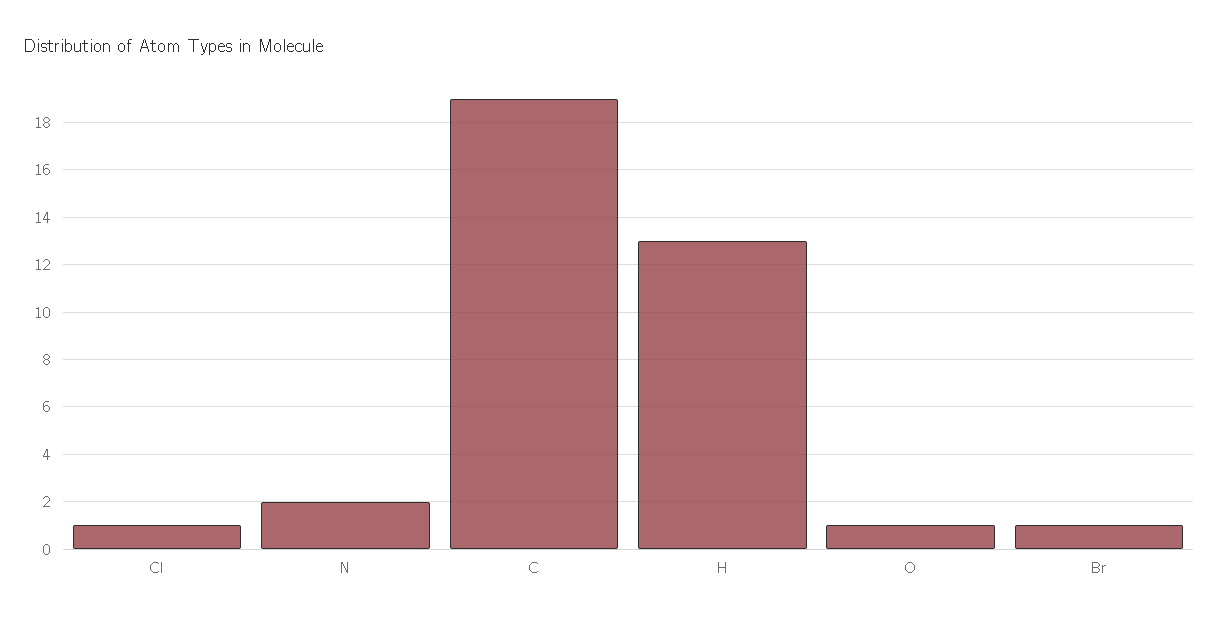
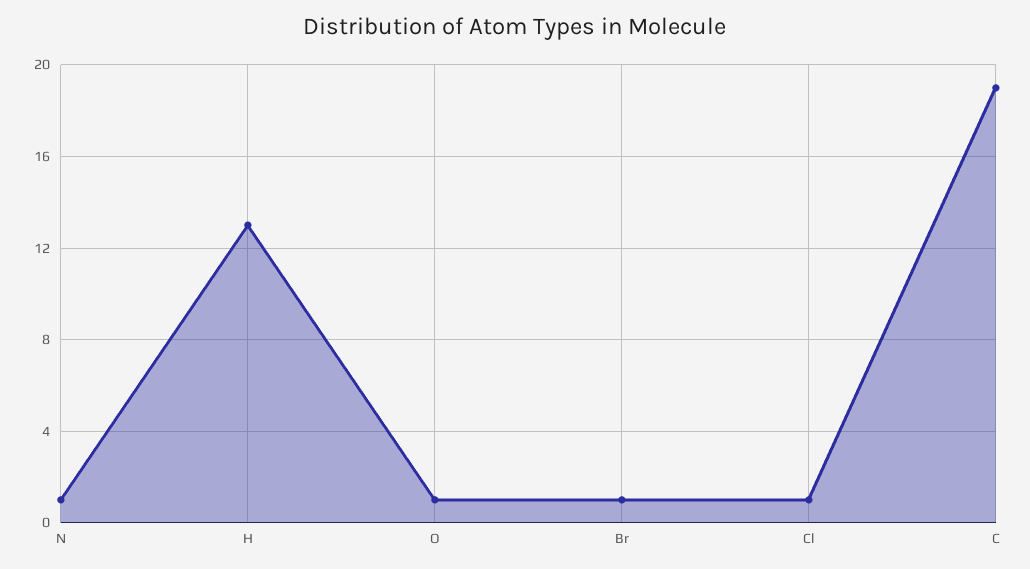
  {
    "Cl": 1,
-   "N": 2,
+   "N": 1,
    "C": 19,
    "H": 13,
    "O": 1,
    "Br": 1
  }

